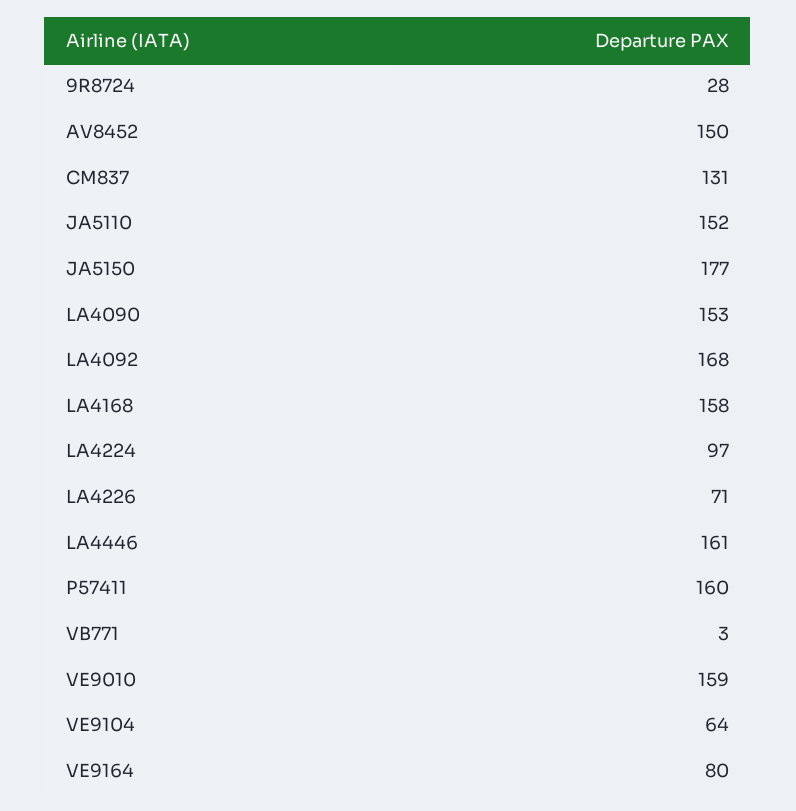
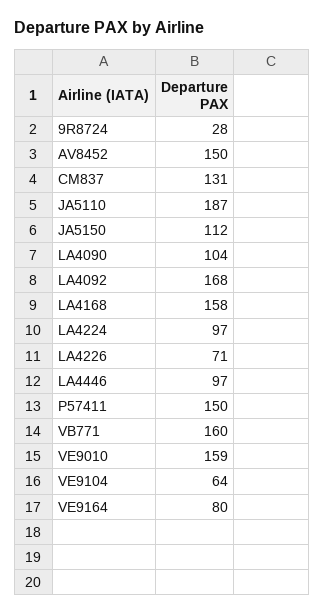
  {
    "9R8724": 28,
    "AV8452": 150,
    "CM837": 131,
-   "JA5110": 152,
+   "JA5110": 187,
-   "JA5150": 177,
+   "JA5150": 112,
-   "LA4090": 153,
+   "LA4090": 104,
    "LA4092": 168,
    "LA4168": 158,
    "LA4224": 97,
    "LA4226": 71,
-   "LA4446": 161,
+   "LA4446": 97,
-   "P57411": 160,
+   "P57411": 150,
-   "VB771": 3,
+   "VB771": 160,
    "VE9010": 159,
    "VE9104": 64,
    "VE9164": 80
  }

